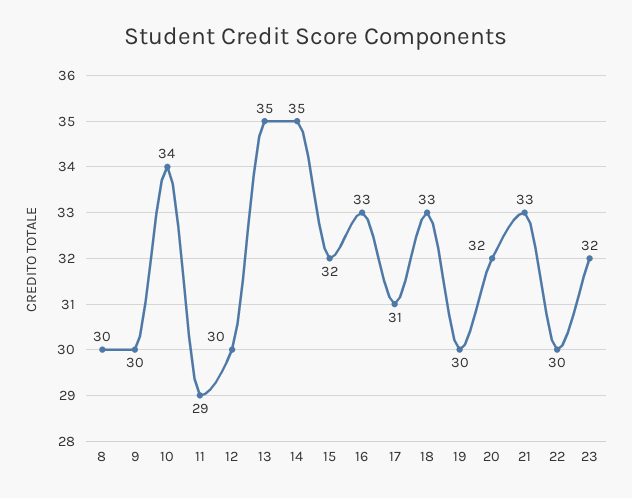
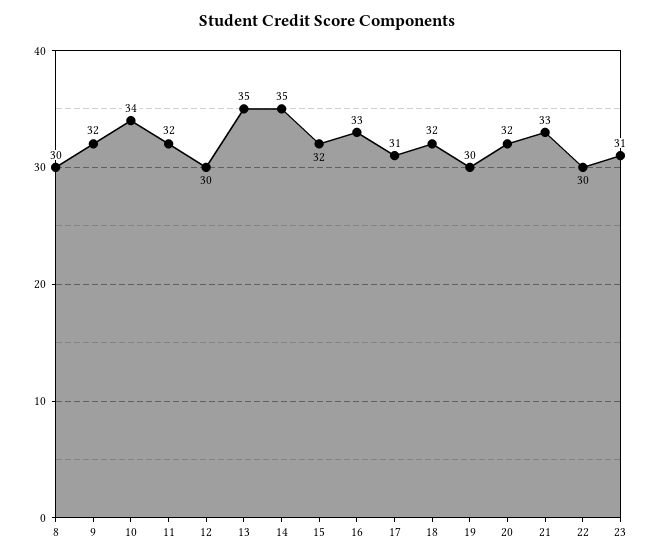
  {
    "8": 30,
-   "9": 30,
+   "9": 32,
    "10": 34,
-   "11": 29,
+   "11": 32,
    "12": 30,
    "13": 35,
    "14": 35,
    "15": 32,
    "16": 33,
    "17": 31,
-   "18": 33,
+   "18": 32,
    "19": 30,
    "20": 32,
    "21": 33,
    "22": 30,
-   "23": 32
+   "23": 31
  }

